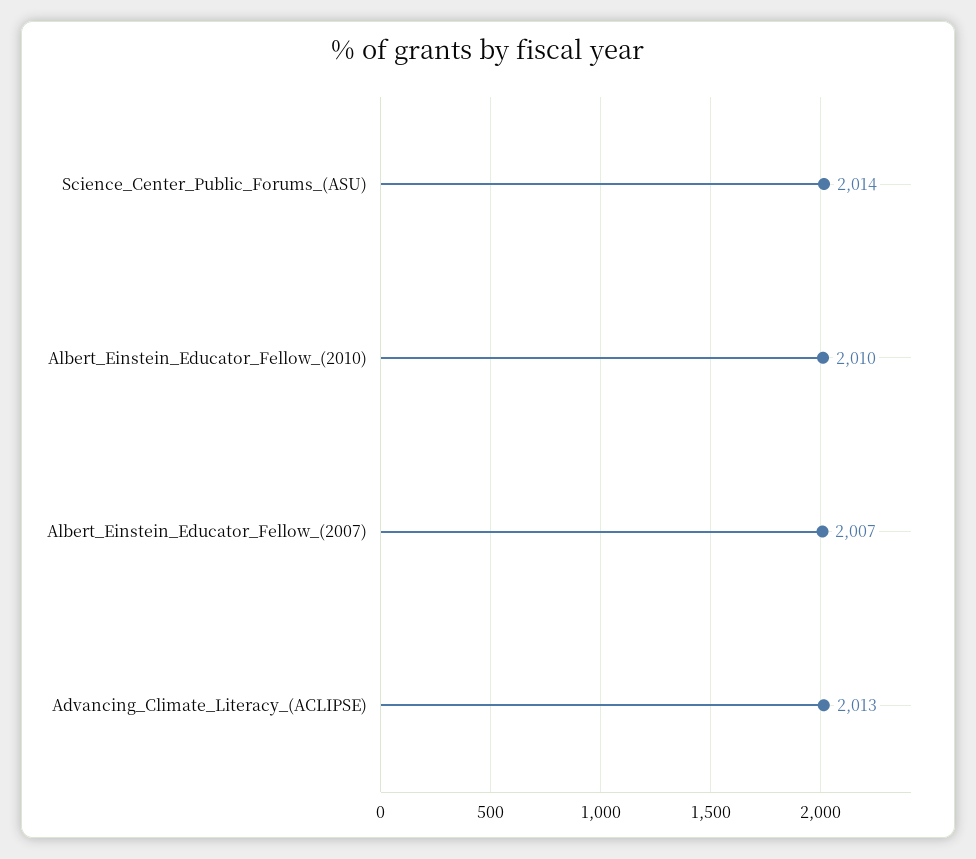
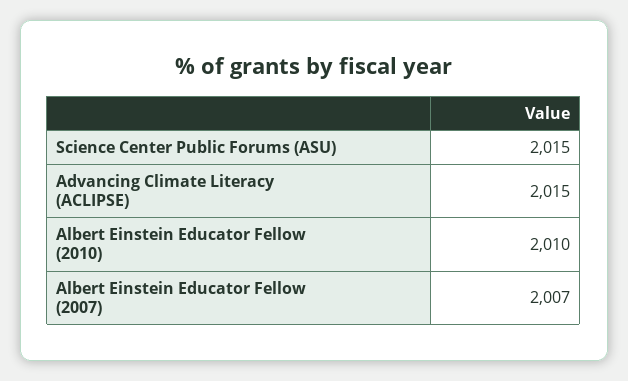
  {
-   "Science_Center_Public_Forums_(ASU)": 2014,
+   "Science_Center_Public_Forums_(ASU)": 2015,
    "Albert_Einstein_Educator_Fellow_(2010)": 2010,
    "Albert_Einstein_Educator_Fellow_(2007)": 2007,
-   "Advancing_Climate_Literacy_(ACLIPSE)": 2013
+   "Advancing_Climate_Literacy_(ACLIPSE)": 2015
  }

